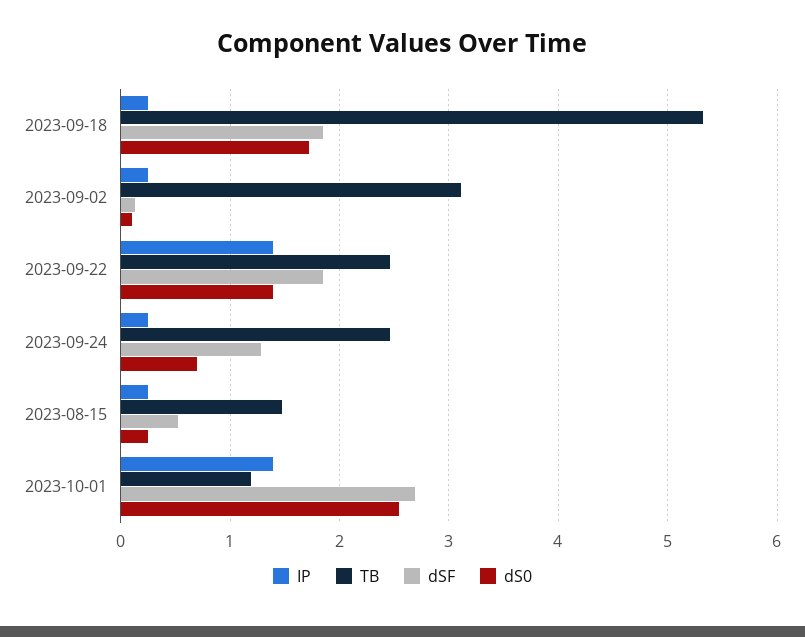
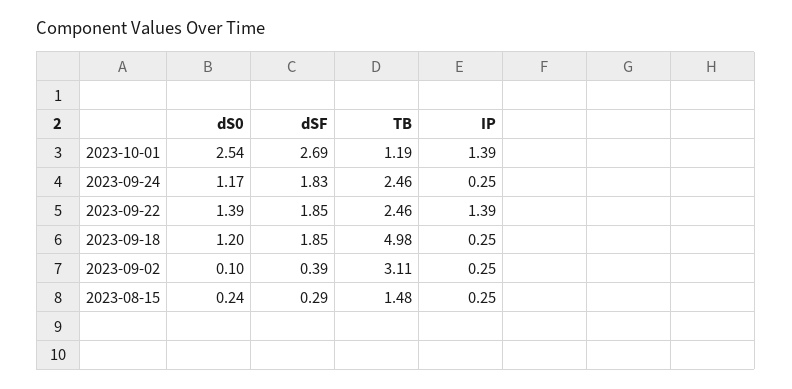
  {
    "IP": {
      "2023-09-18": 0.25,
      "2023-09-02": 0.25,
      "2023-09-22": 1.39,
      "2023-09-24": 0.25,
      "2023-08-15": 0.25,
      "2023-10-01": 1.39
    },
    "TB": {
-     "2023-09-18": 5.3,
+     "2023-09-18": 4.98,
      "2023-09-02": 3.11,
      "2023-09-22": 2.46,
      "2023-09-24": 2.46,
      "2023-08-15": 1.48,
      "2023-10-01": 1.19
    },
    "dSF": {
      "2023-09-18": 1.85,
-     "2023-09-02": 0.1,
+     "2023-09-02": 0.39,
      "2023-09-22": 1.85,
-     "2023-09-24": 1.3,
+     "2023-09-24": 1.83,
-     "2023-08-15": 0.5,
+     "2023-08-15": 0.29,
      "2023-10-01": 2.69
    },
    "dS0": {
-     "2023-09-18": 1.7,
+     "2023-09-18": 1.2,
      "2023-09-02": 0.1,
      "2023-09-22": 1.39,
-     "2023-09-24": 0.7,
+     "2023-09-24": 1.17,
      "2023-08-15": 0.24,
      "2023-10-01": 2.54
    }
  }

